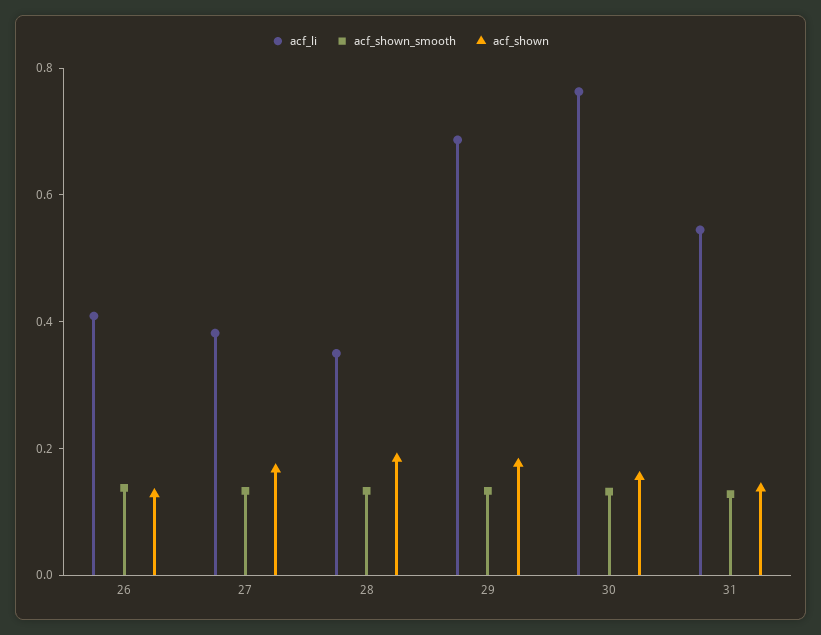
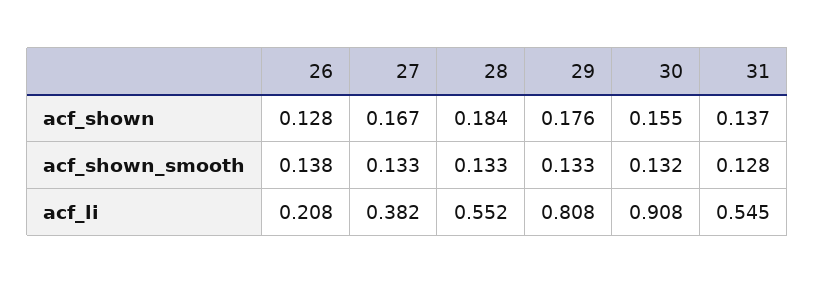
  {
    "acf_li": {
-     "26": 0.4,
+     "26": 0.208,
      "27": 0.382,
-     "28": 0.35,
+     "28": 0.552,
-     "29": 0.7,
+     "29": 0.808,
-     "30": 0.75,
+     "30": 0.908,
      "31": 0.545
    },
    "acf_shown_smooth": {
      "26": 0.138,
      "27": 0.133,
      "28": 0.133,
      "29": 0.133,
      "30": 0.132,
      "31": 0.128
    },
    "acf_shown": {
      "26": 0.128,
      "27": 0.167,
      "28": 0.184,
      "29": 0.176,
      "30": 0.155,
      "31": 0.137
    }
  }

